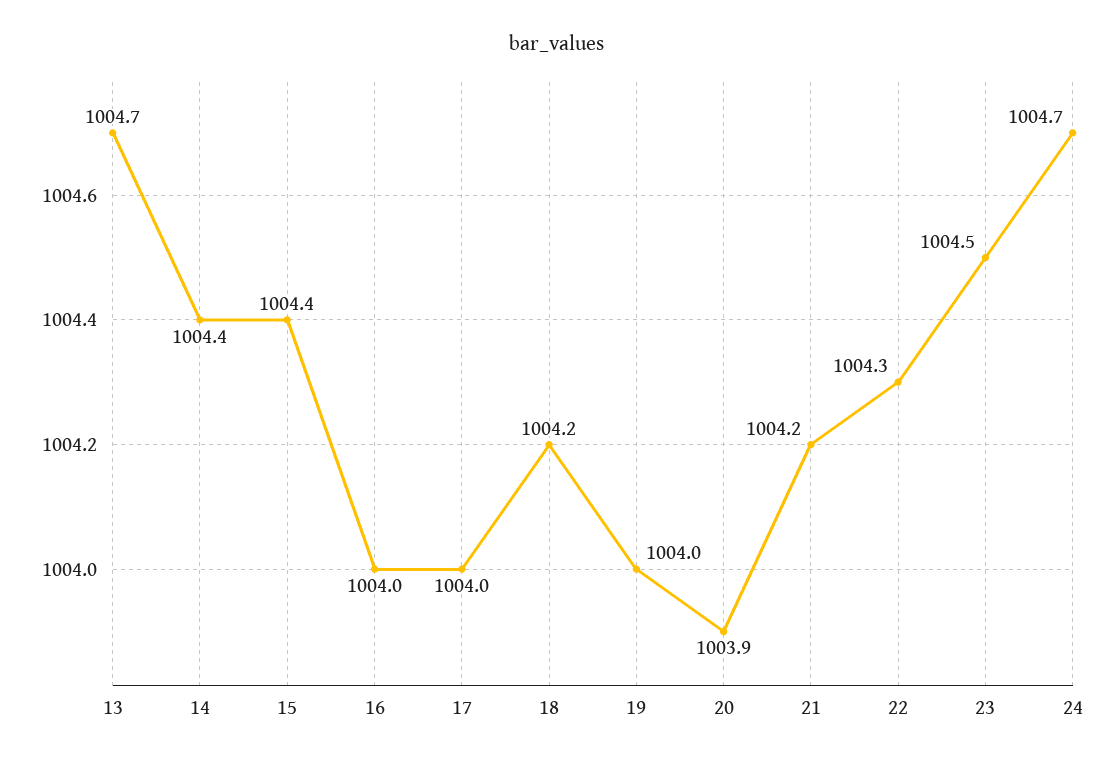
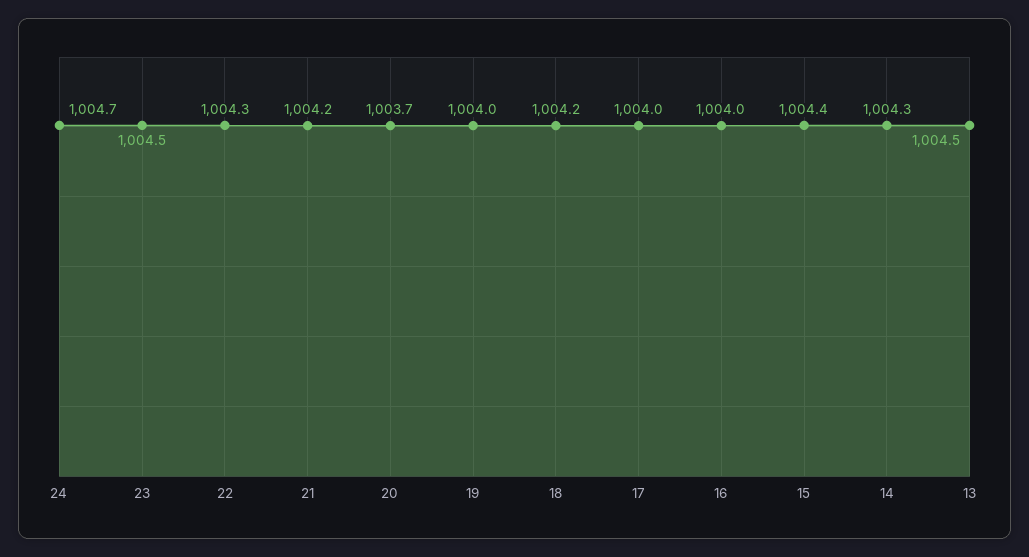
  {
-   "13": 1004.7,
+   "13": 1004.5,
-   "14": 1004.4,
+   "14": 1004.3,
    "15": 1004.4,
    "16": 1004,
    "17": 1004,
    "18": 1004.2,
    "19": 1004,
-   "20": 1003.9,
+   "20": 1003.7,
    "21": 1004.2,
    "22": 1004.3,
    "23": 1004.5,
    "24": 1004.7
  }

